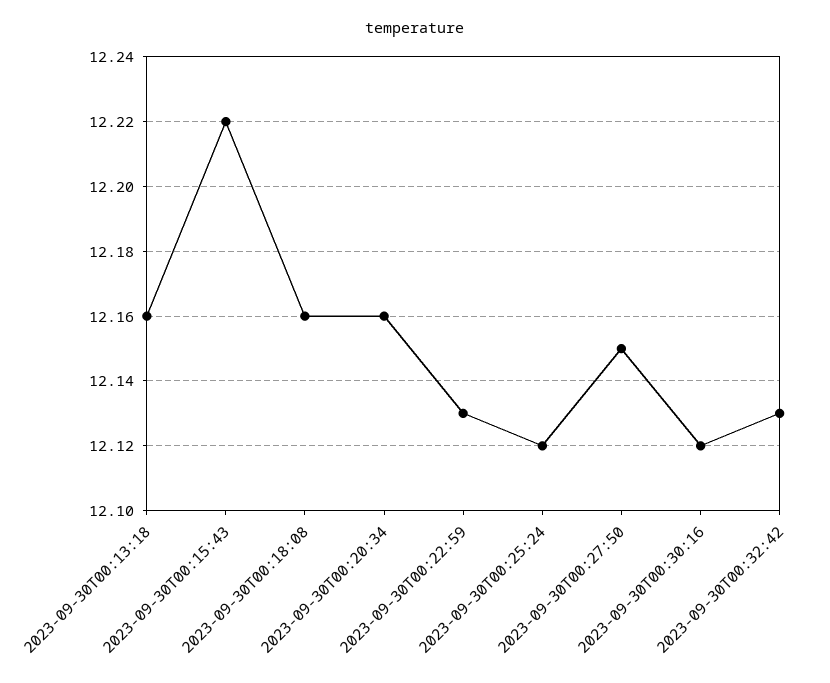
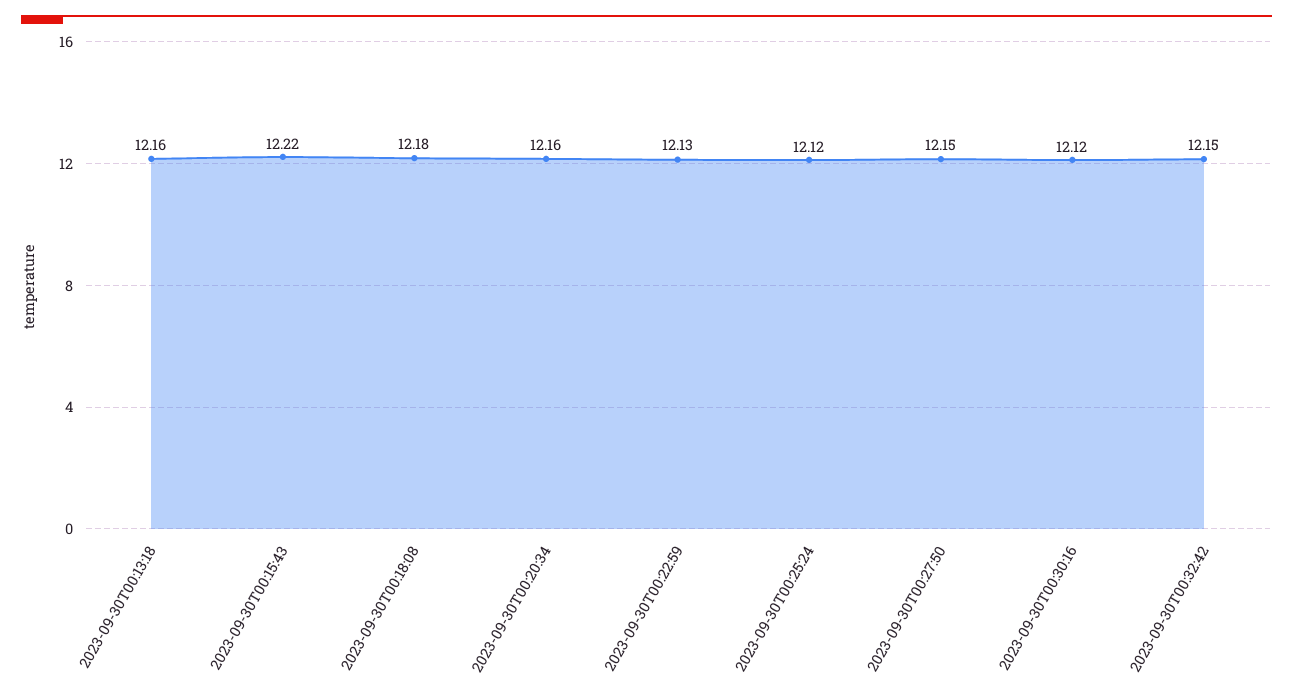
  {
    "2023-09-30T00:13:18": 12.16,
    "2023-09-30T00:15:43": 12.22,
-   "2023-09-30T00:18:08": 12.16,
+   "2023-09-30T00:18:08": 12.18,
    "2023-09-30T00:20:34": 12.16,
    "2023-09-30T00:22:59": 12.13,
    "2023-09-30T00:25:24": 12.12,
    "2023-09-30T00:27:50": 12.15,
    "2023-09-30T00:30:16": 12.12,
-   "2023-09-30T00:32:42": 12.13
+   "2023-09-30T00:32:42": 12.15
  }

